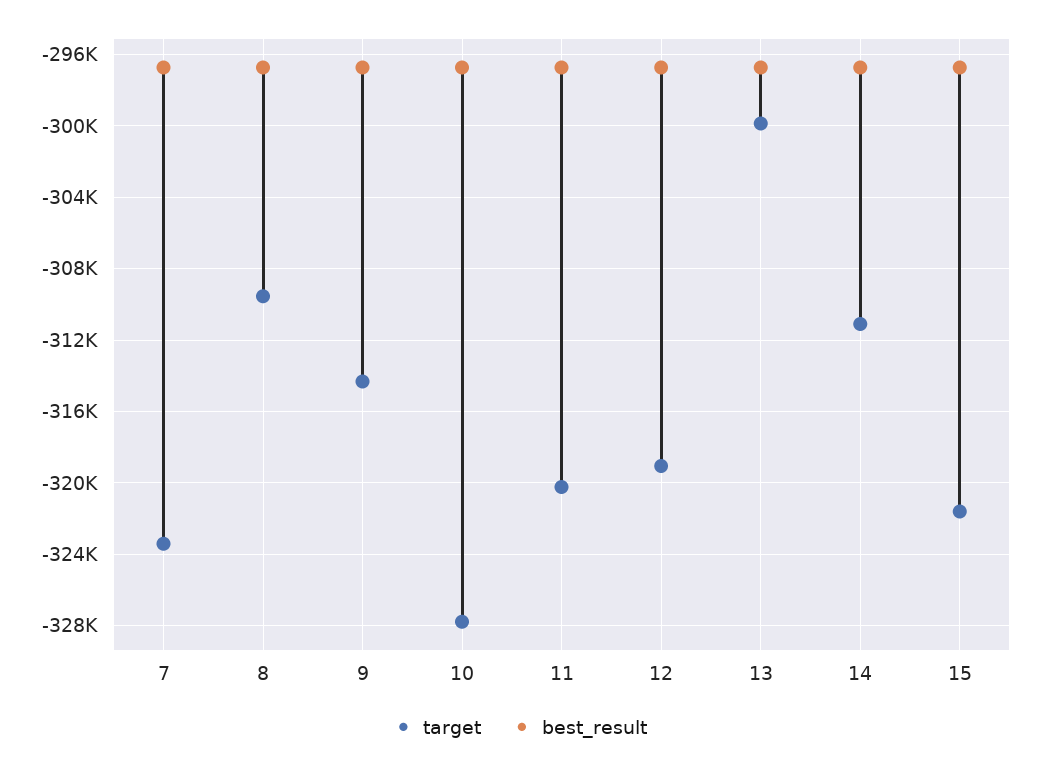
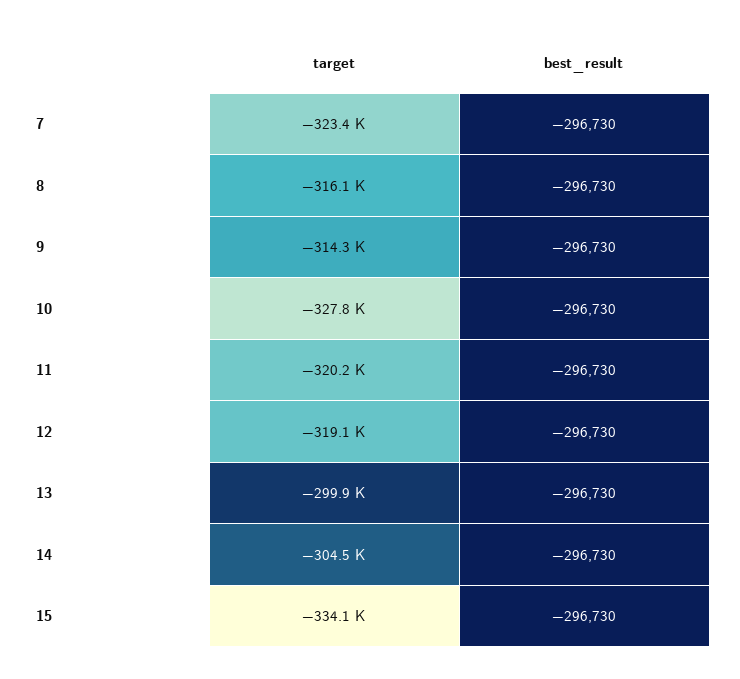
  {
    "target": {
      "7": -323400,
-     "8": -309500,
+     "8": -316100,
      "9": -314300,
      "10": -327800,
      "11": -320200,
      "12": -319100,
      "13": -299900,
-     "14": -311000,
+     "14": -304500,
-     "15": -321500
+     "15": -334100
    },
    "best_result": {
      "7": -296730,
      "8": -296730,
      "9": -296730,
      "10": -296730,
      "11": -296730,
      "12": -296730,
      "13": -296730,
      "14": -296730,
      "15": -296730
    }
  }

